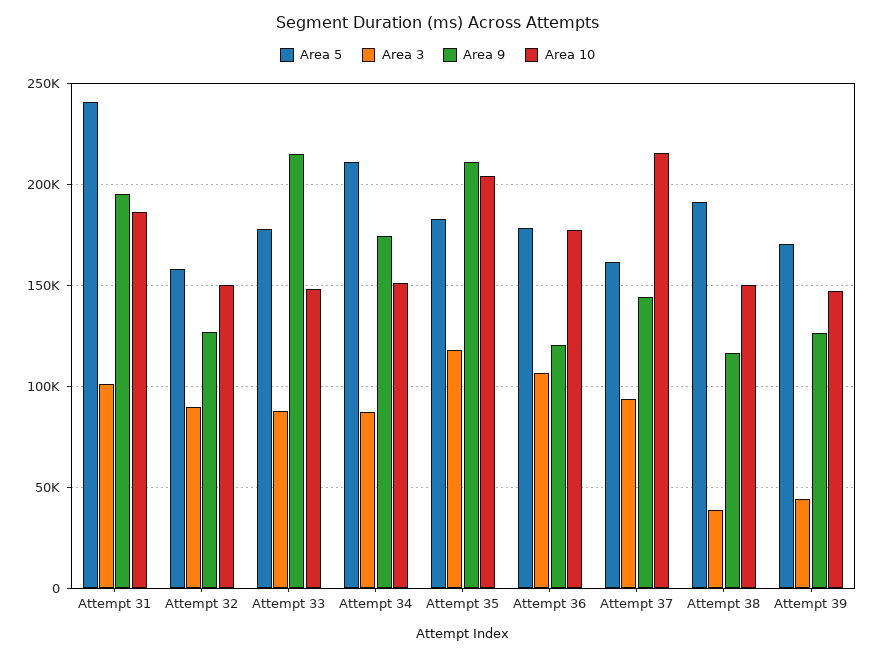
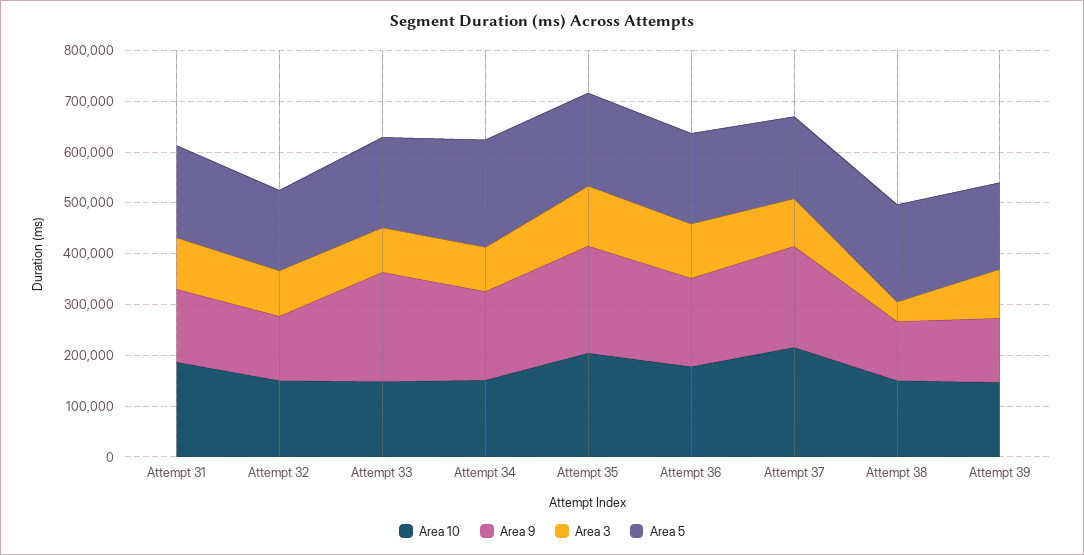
  {
    "Area 5": {
-     "Attempt 31": 240000,
+     "Attempt 31": 180000,
      "Attempt 32": 160000,
      "Attempt 33": 180000,
      "Attempt 34": 210000,
      "Attempt 35": 185000,
      "Attempt 36": 180000,
      "Attempt 37": 160000,
      "Attempt 38": 190000,
      "Attempt 39": 170000
    },
    "Area 3": {
      "Attempt 31": 100000,
      "Attempt 32": 90000,
      "Attempt 33": 90000,
      "Attempt 34": 85000,
      "Attempt 35": 120000,
      "Attempt 36": 105000,
      "Attempt 37": 95000,
      "Attempt 38": 40000,
-     "Attempt 39": 45000
+     "Attempt 39": 100000
    },
    "Area 9": {
-     "Attempt 31": 195000,
+     "Attempt 31": 140000,
      "Attempt 32": 125000,
      "Attempt 33": 215000,
      "Attempt 34": 175000,
      "Attempt 35": 210000,
-     "Attempt 36": 120000,
+     "Attempt 36": 180000,
-     "Attempt 37": 145000,
+     "Attempt 37": 200000,
      "Attempt 38": 115000,
      "Attempt 39": 125000
    },
    "Area 10": {
      "Attempt 31": 185000,
      "Attempt 32": 150000,
      "Attempt 33": 150000,
      "Attempt 34": 150000,
      "Attempt 35": 205000,
      "Attempt 36": 180000,
      "Attempt 37": 215000,
      "Attempt 38": 150000,
      "Attempt 39": 145000
    }
  }

